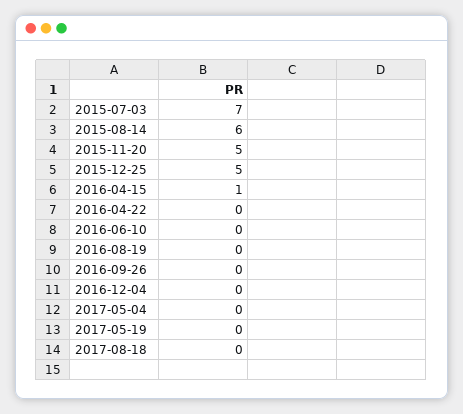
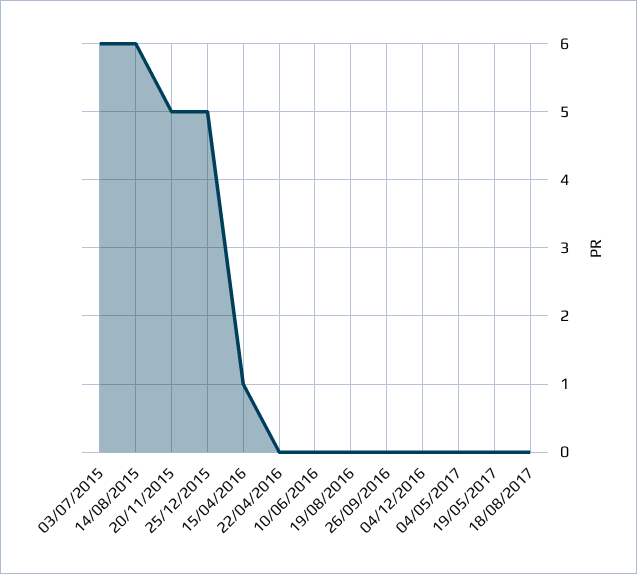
  {
-   "2015-07-03": 7,
+   "2015-07-03": 6,
    "2015-08-14": 6,
    "2015-11-20": 5,
    "2015-12-25": 5,
    "2016-04-15": 1,
    "2016-04-22": 0,
    "2016-06-10": 0,
    "2016-08-19": 0,
    "2016-09-26": 0,
    "2016-12-04": 0,
    "2017-05-04": 0,
    "2017-05-19": 0,
    "2017-08-18": 0
  }

